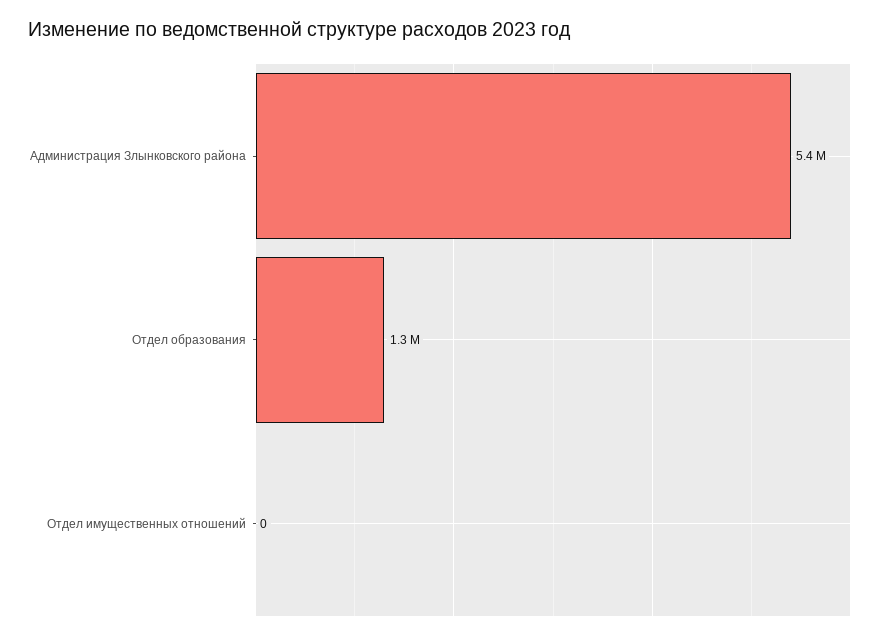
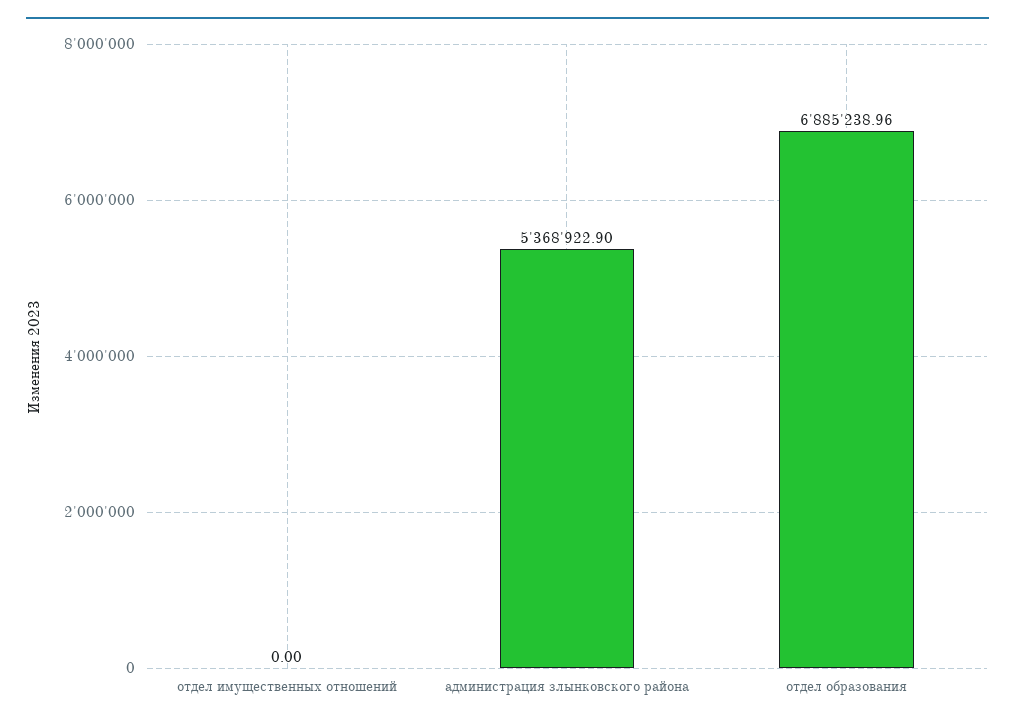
  {
    "Администрация Злынковского района": 5368922.9,
-   "Отдел образования": 1300000,
+   "Отдел образования": 6885238.96,
    "Отдел имущественных отношений": 0
  }

